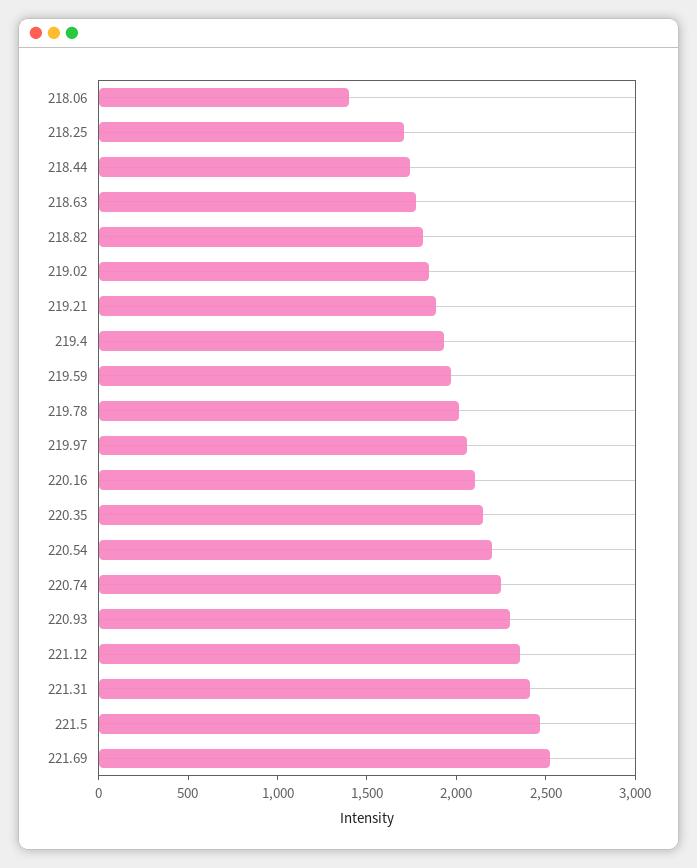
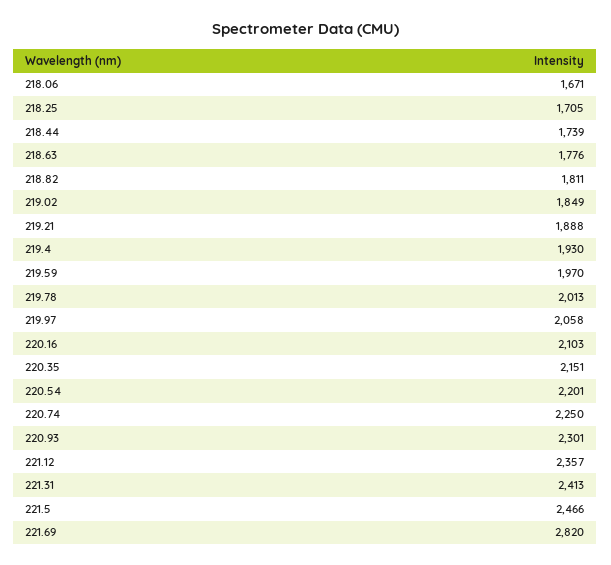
  {
-   "218.06": 1400,
+   "218.06": 1671,
    "218.25": 1705,
    "218.44": 1739,
    "218.63": 1776,
    "218.82": 1811,
    "219.02": 1849,
    "219.21": 1888,
    "219.4": 1930,
    "219.59": 1970,
    "219.78": 2013,
    "219.97": 2058,
    "220.16": 2103,
    "220.35": 2151,
    "220.54": 2201,
    "220.74": 2250,
    "220.93": 2301,
    "221.12": 2357,
    "221.31": 2413,
    "221.5": 2466,
-   "221.69": 2500
+   "221.69": 2820
  }

